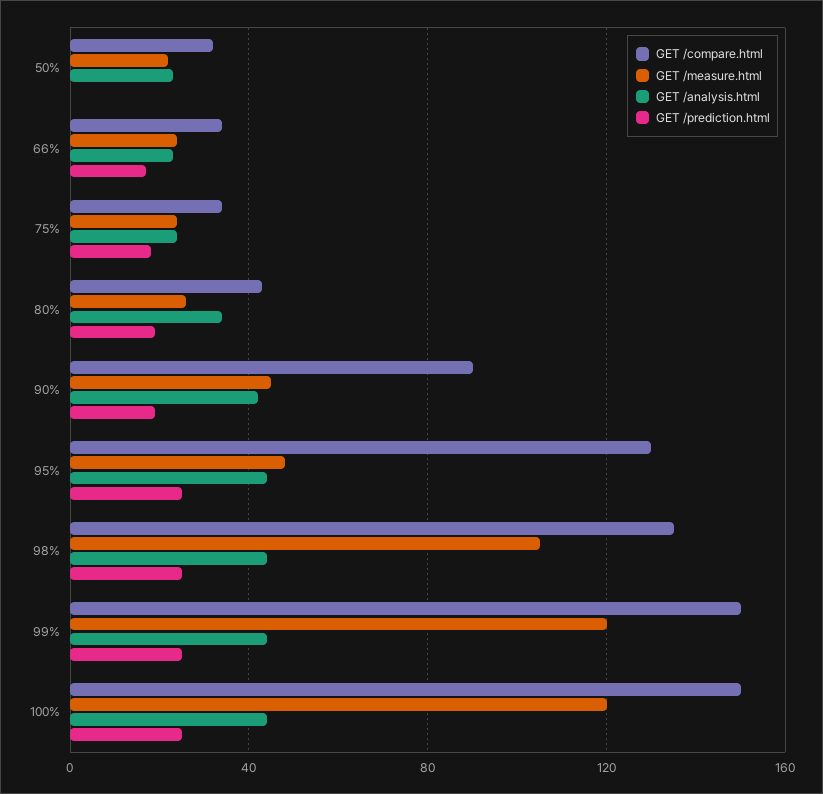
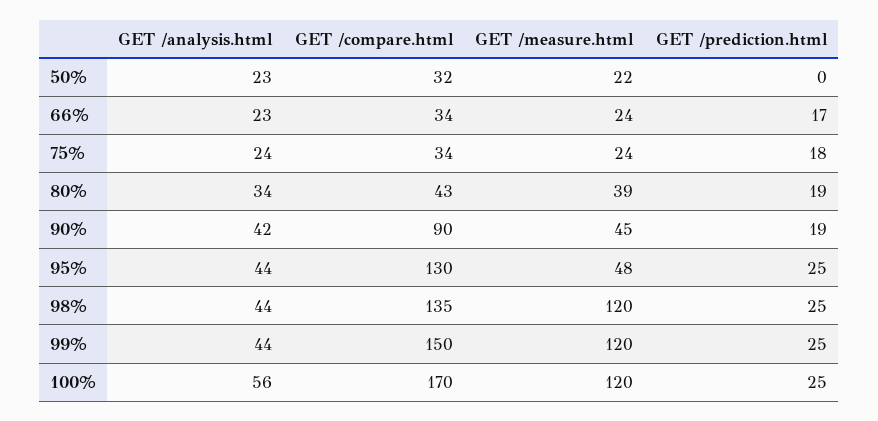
  {
    "GET /compare.html": {
      "50%": 32,
      "66%": 34,
      "75%": 34,
      "80%": 43,
      "90%": 90,
      "95%": 130,
      "98%": 135,
      "99%": 150,
-     "100%": 150
+     "100%": 170
    },
    "GET /measure.html": {
      "50%": 22,
      "66%": 24,
      "75%": 24,
-     "80%": 25,
+     "80%": 39,
      "90%": 45,
      "95%": 48,
-     "98%": 105,
+     "98%": 120,
      "99%": 120,
      "100%": 120
    },
    "GET /analysis.html": {
      "50%": 23,
      "66%": 23,
      "75%": 24,
      "80%": 34,
      "90%": 42,
      "95%": 44,
      "98%": 44,
      "99%": 44,
-     "100%": 45
+     "100%": 56
    },
    "GET /prediction.html": {
      "50%": 0,
      "66%": 17,
      "75%": 18,
      "80%": 19,
      "90%": 19,
      "95%": 25,
      "98%": 25,
      "99%": 25,
      "100%": 25
    }
  }

